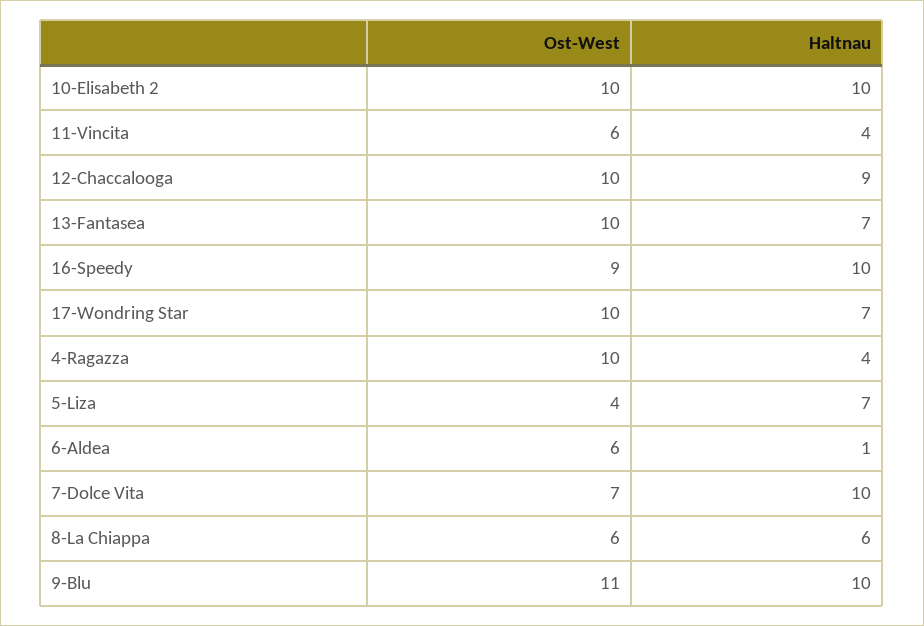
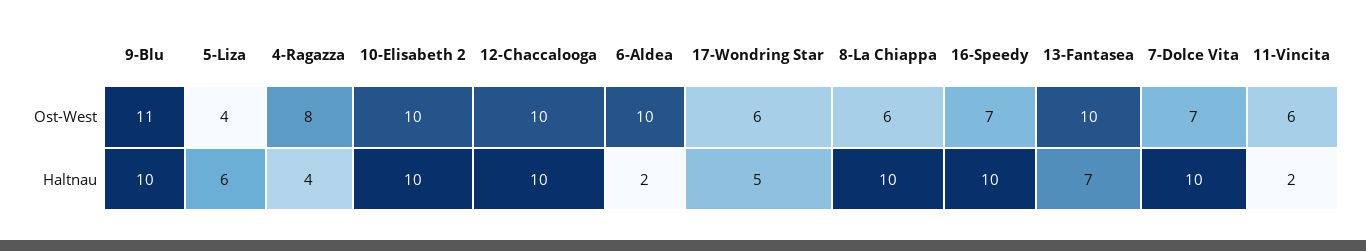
  {
    "Ost-West": {
      "10-Elisabeth 2": 10,
      "11-Vincita": 6,
      "12-Chaccalooga": 10,
      "13-Fantasea": 10,
-     "16-Speedy": 9,
+     "16-Speedy": 7,
-     "17-Wondring Star": 10,
+     "17-Wondring Star": 6,
-     "4-Ragazza": 10,
+     "4-Ragazza": 8,
      "5-Liza": 4,
-     "6-Aldea": 6,
+     "6-Aldea": 10,
      "7-Dolce Vita": 7,
      "8-La Chiappa": 6,
      "9-Blu": 11
    },
    "Haltnau": {
      "10-Elisabeth 2": 10,
-     "11-Vincita": 4,
+     "11-Vincita": 2,
-     "12-Chaccalooga": 9,
+     "12-Chaccalooga": 10,
      "13-Fantasea": 7,
      "16-Speedy": 10,
-     "17-Wondring Star": 7,
+     "17-Wondring Star": 5,
      "4-Ragazza": 4,
-     "5-Liza": 7,
+     "5-Liza": 6,
-     "6-Aldea": 1,
+     "6-Aldea": 2,
      "7-Dolce Vita": 10,
-     "8-La Chiappa": 6,
+     "8-La Chiappa": 10,
      "9-Blu": 10
    }
  }

